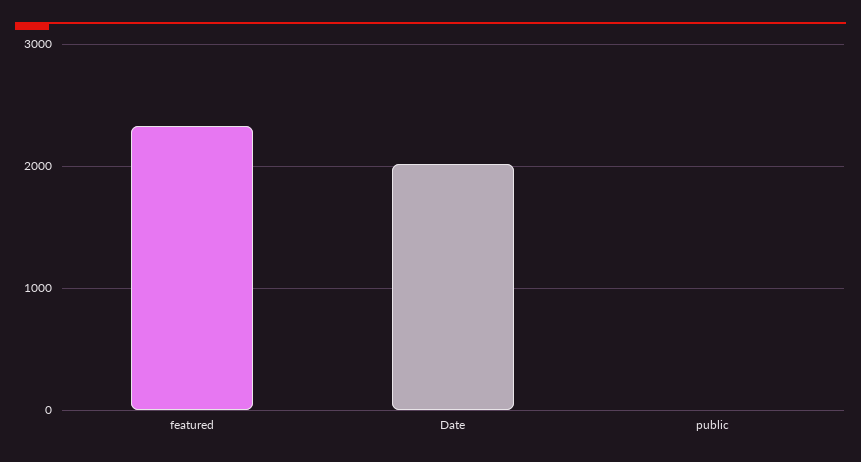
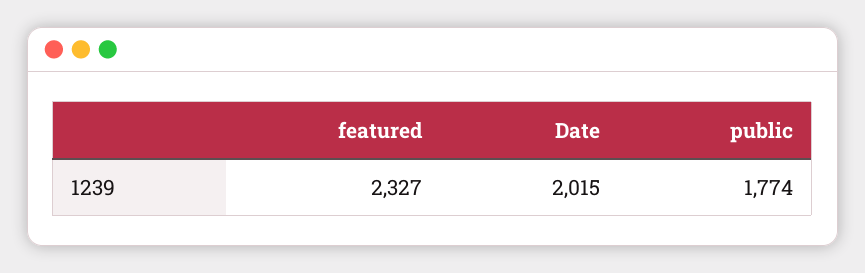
  {
    "featured": 2327,
    "Date": 2015,
-   "public": 0
+   "public": 1774
  }

